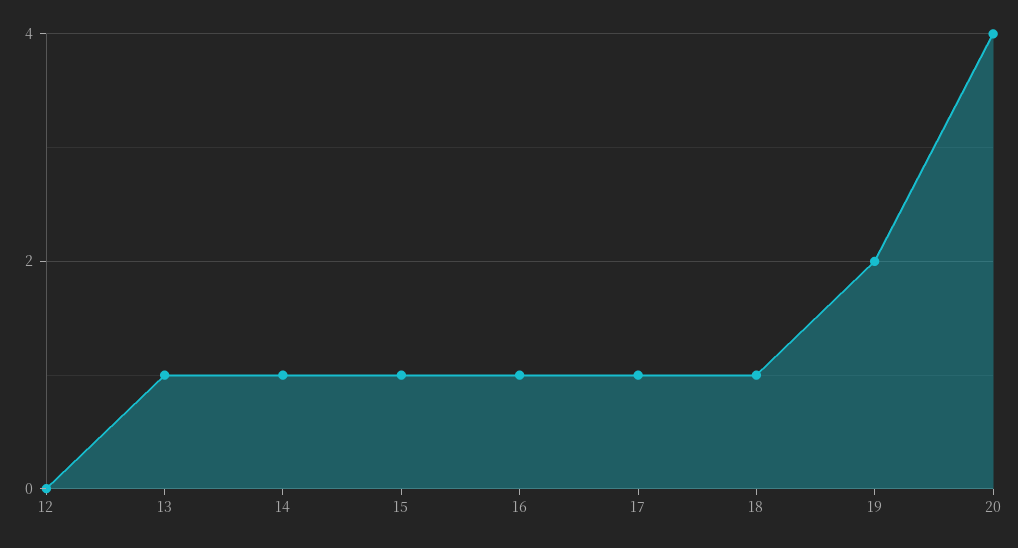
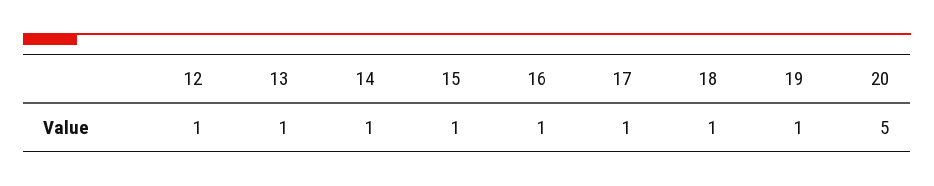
  {
-   "12": 0,
+   "12": 1,
    "13": 1,
    "14": 1,
    "15": 1,
    "16": 1,
    "17": 1,
    "18": 1,
-   "19": 2,
+   "19": 1,
-   "20": 4
+   "20": 5
  }

